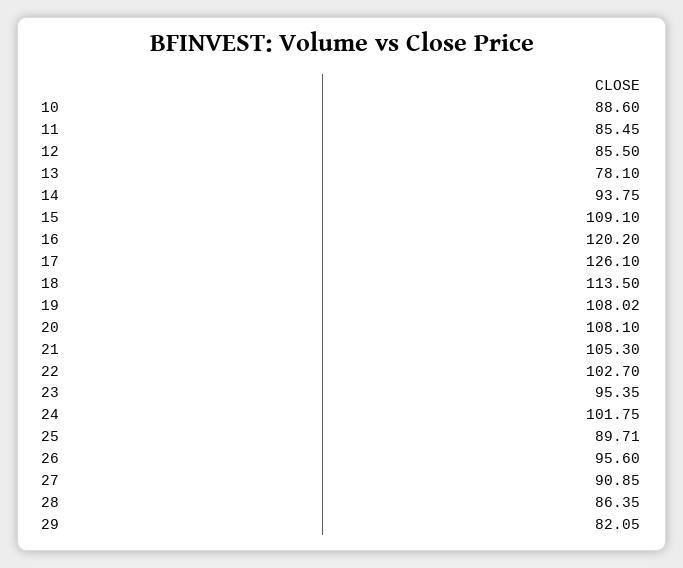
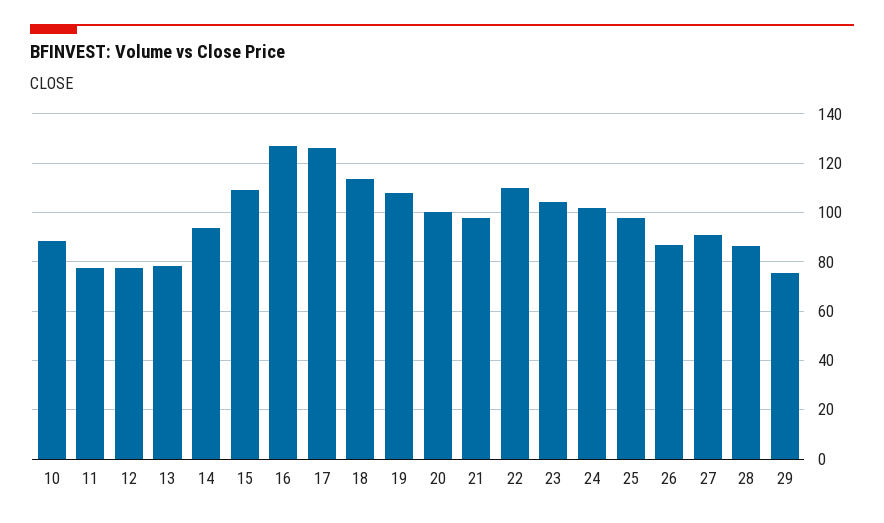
  {
    "10": 88.6,
-   "11": 85.45,
+   "11": 77.5,
-   "12": 85.5,
+   "12": 77.5,
    "13": 78.1,
    "14": 93.75,
    "15": 109.1,
-   "16": 120.2,
+   "16": 127.5,
    "17": 126.1,
    "18": 113.5,
    "19": 108.02,
-   "20": 108.1,
+   "20": 100,
-   "21": 105.3,
+   "21": 97.5,
-   "22": 102.7,
+   "22": 110,
-   "23": 95.35,
+   "23": 105,
    "24": 101.75,
-   "25": 89.71,
+   "25": 97.5,
-   "26": 95.6,
+   "26": 87.5,
    "27": 90.85,
    "28": 86.35,
-   "29": 82.05
+   "29": 75
  }

